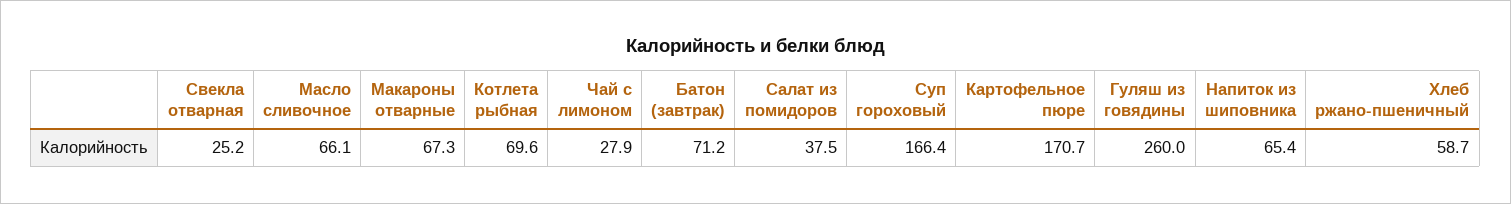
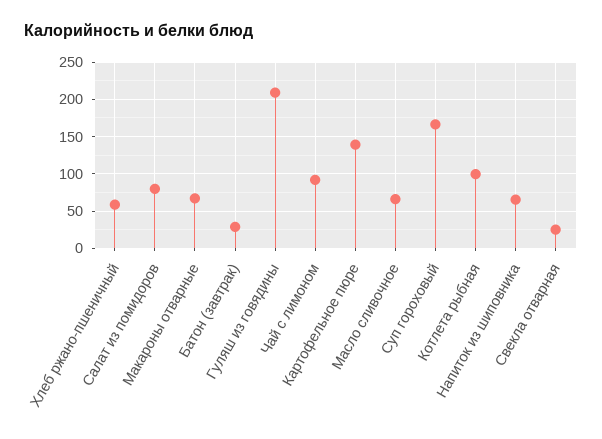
  {
    "Свекла отварная": 25.2,
    "Масло сливочное": 66.1,
    "Макароны отварные": 67.3,
-   "Котлета рыбная": 69.6,
+   "Котлета рыбная": 100,
-   "Чай с лимоном": 27.9,
+   "Чай с лимоном": 90,
-   "Батон (завтрак)": 71.2,
+   "Батон (завтрак)": 30,
-   "Салат из помидоров": 37.5,
+   "Салат из помидоров": 80,
    "Суп гороховый": 166.4,
-   "Картофельное пюре": 170.7,
+   "Картофельное пюре": 140,
-   "Гуляш из говядины": 260,
+   "Гуляш из говядины": 210,
    "Напиток из шиповника": 65.4,
    "Хлеб ржано-пшеничный": 58.7
  }

